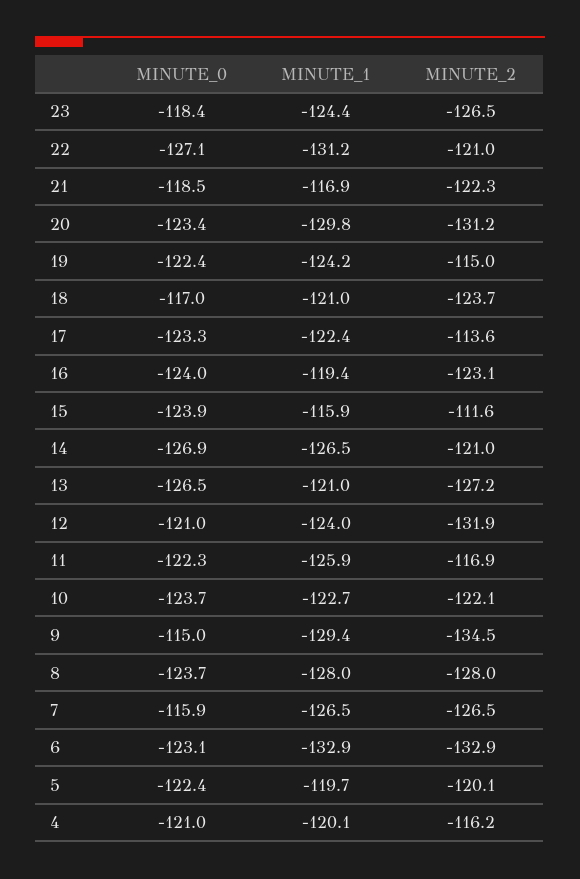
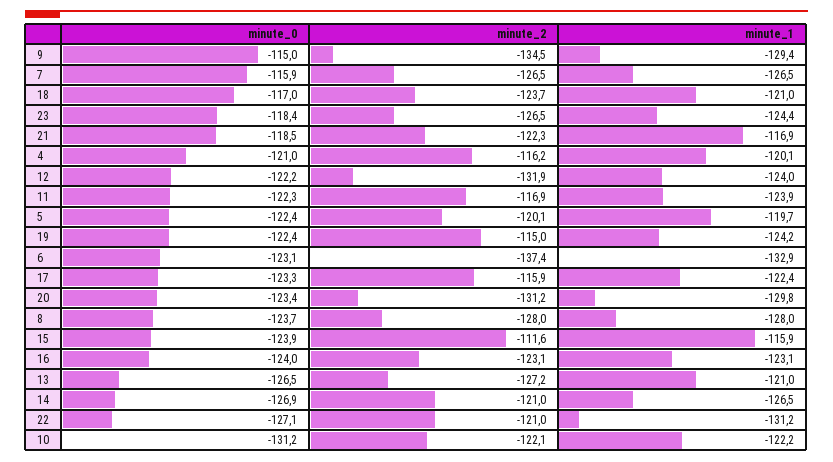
  {
    "MINUTE_0": {
      "23": -118.4,
      "22": -127.1,
      "21": -118.5,
      "20": -123.4,
      "19": -122.4,
      "18": -117,
      "17": -123.3,
      "16": -124,
      "15": -123.9,
      "14": -126.9,
      "13": -126.5,
-     "12": -121,
+     "12": -122.2,
      "11": -122.3,
-     "10": -123.7,
+     "10": -131.2,
      "9": -115,
      "8": -123.7,
      "7": -115.9,
      "6": -123.1,
      "5": -122.4,
      "4": -121
    },
    "MINUTE_1": {
      "23": -124.4,
      "22": -131.2,
      "21": -116.9,
      "20": -129.8,
      "19": -124.2,
      "18": -121,
      "17": -122.4,
-     "16": -119.4,
+     "16": -123.1,
      "15": -115.9,
      "14": -126.5,
      "13": -121,
      "12": -124,
-     "11": -125.9,
+     "11": -123.9,
-     "10": -122.7,
+     "10": -122.2,
      "9": -129.4,
      "8": -128,
      "7": -126.5,
      "6": -132.9,
      "5": -119.7,
      "4": -120.1
    },
    "MINUTE_2": {
      "23": -126.5,
      "22": -121,
      "21": -122.3,
      "20": -131.2,
      "19": -115,
      "18": -123.7,
-     "17": -113.6,
+     "17": -115.9,
      "16": -123.1,
      "15": -111.6,
      "14": -121,
      "13": -127.2,
      "12": -131.9,
      "11": -116.9,
      "10": -122.1,
      "9": -134.5,
      "8": -128,
      "7": -126.5,
-     "6": -132.9,
+     "6": -137.4,
      "5": -120.1,
      "4": -116.2
    }
  }

